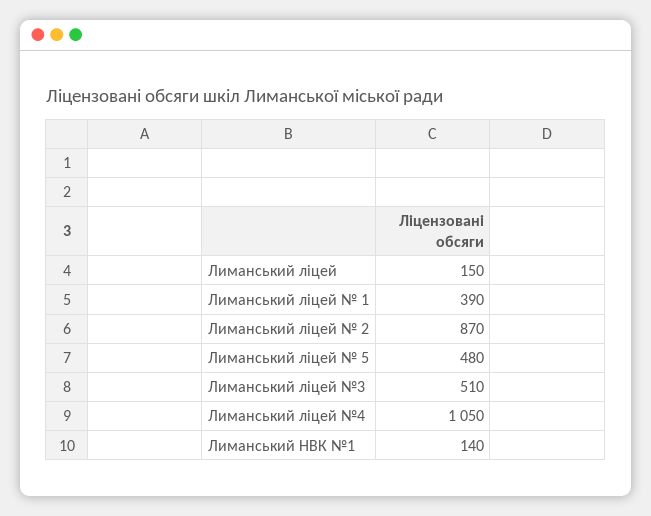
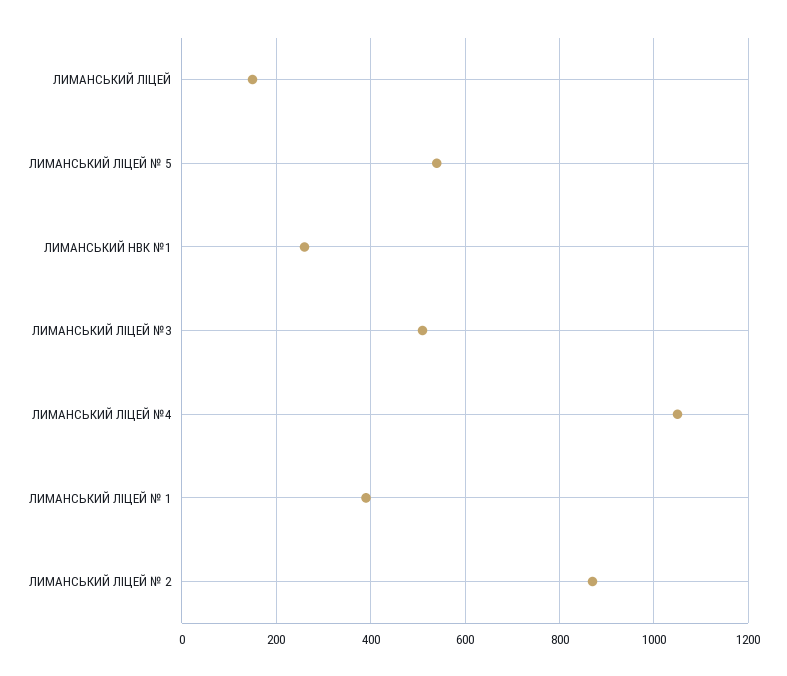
  {
    "Лиманський ліцей": 150,
    "Лиманський ліцей № 1": 390,
    "Лиманський ліцей № 2": 870,
-   "Лиманський ліцей № 5": 480,
+   "Лиманський ліцей № 5": 540,
    "Лиманський ліцей №3": 510,
    "Лиманський ліцей №4": 1050,
-   "Лиманський НВК №1": 140
+   "Лиманський НВК №1": 260
  }

